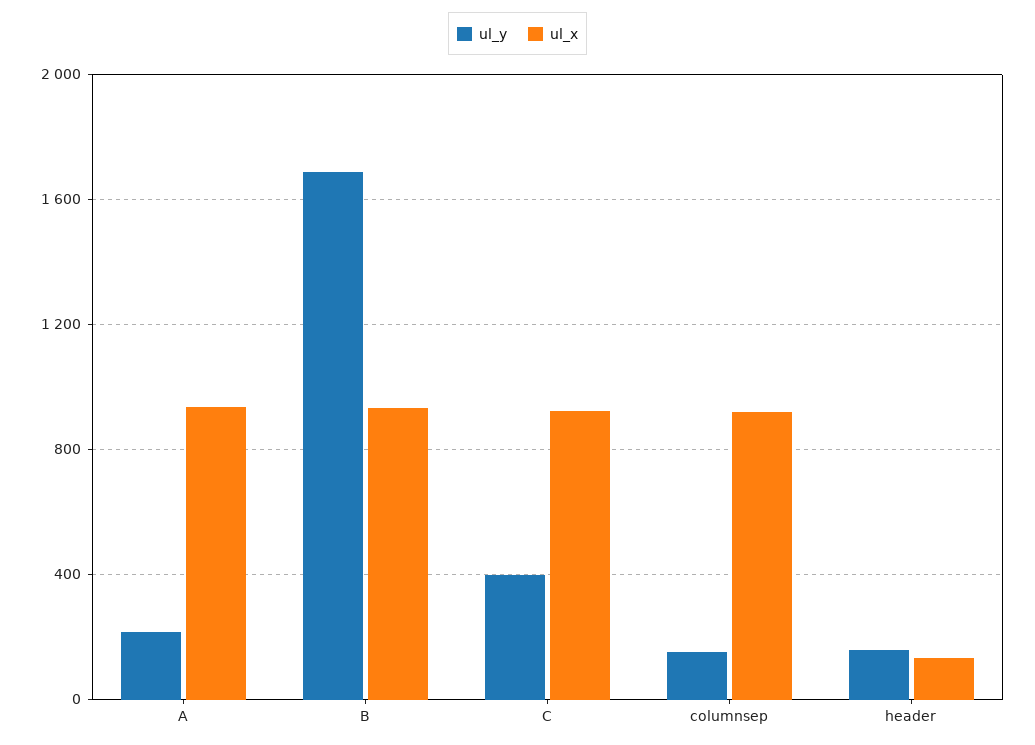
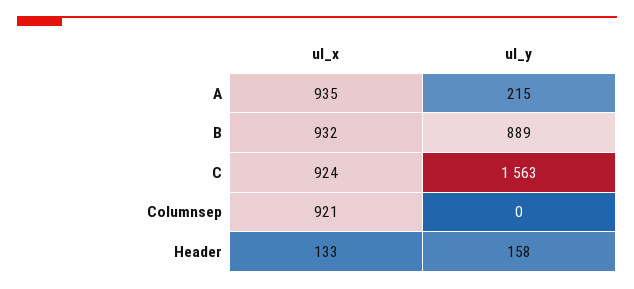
  {
    "ul_y": {
      "A": 215,
-     "B": 1700,
+     "B": 889,
-     "C": 400,
+     "C": 1563,
-     "columnsep": 150,
+     "columnsep": 0,
      "header": 158
    },
    "ul_x": {
      "A": 935,
      "B": 932,
      "C": 924,
      "columnsep": 921,
      "header": 133
    }
  }

